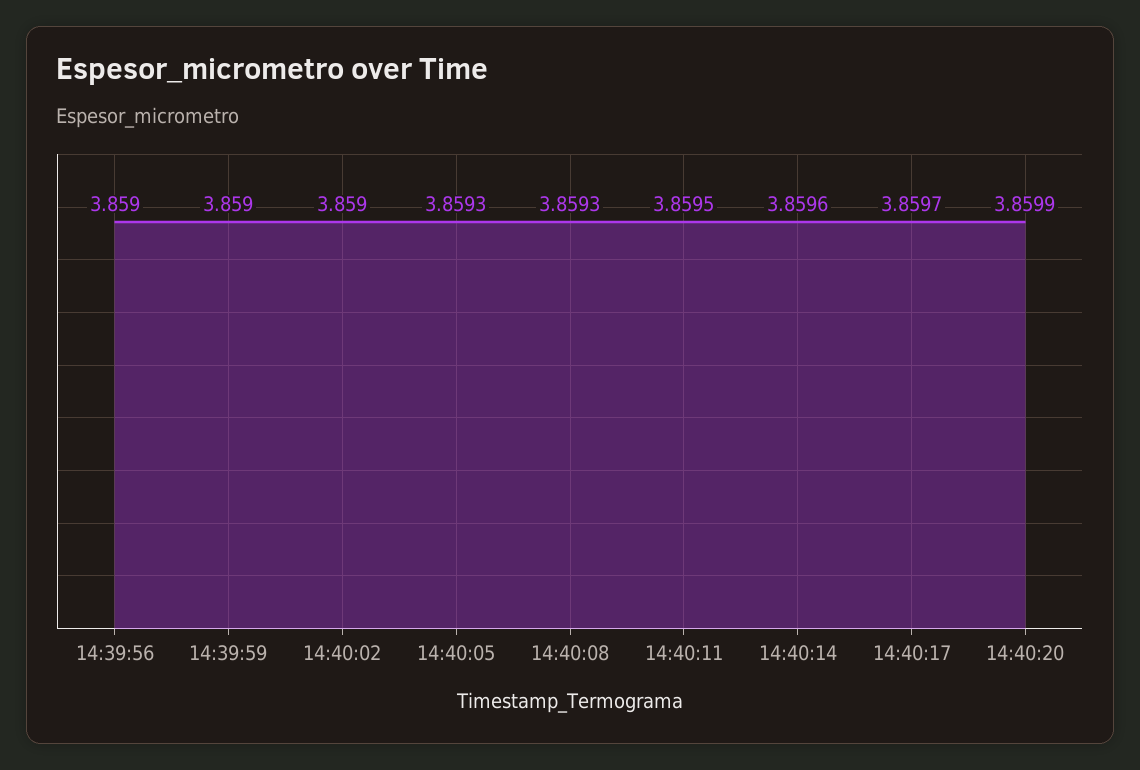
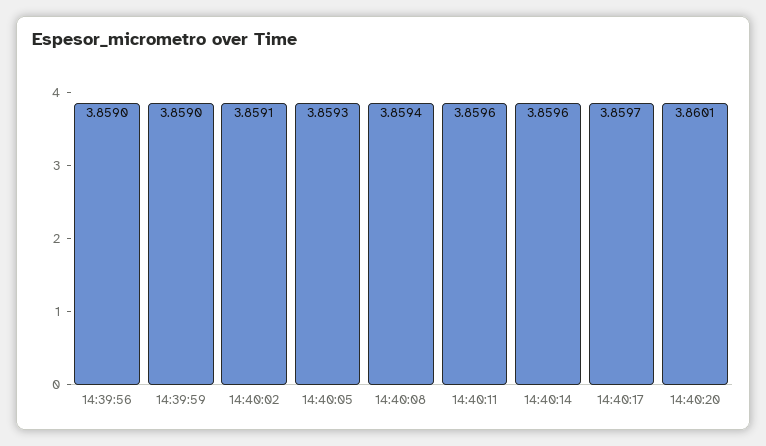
  {
    "14:39:56": 3.859,
    "14:39:59": 3.859,
-   "14:40:02": 3.859,
+   "14:40:02": 3.8591,
    "14:40:05": 3.8593,
-   "14:40:08": 3.8593,
+   "14:40:08": 3.8594,
-   "14:40:11": 3.8595,
+   "14:40:11": 3.8596,
    "14:40:14": 3.8596,
    "14:40:17": 3.8597,
-   "14:40:20": 3.8599
+   "14:40:20": 3.8601
  }

